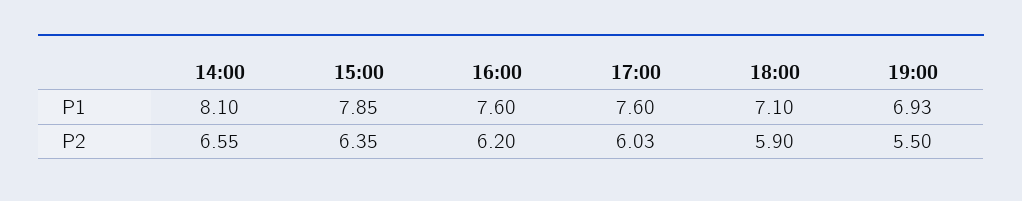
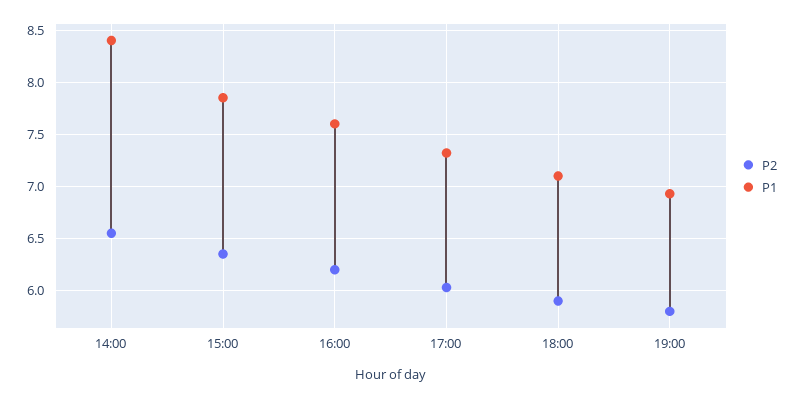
  {
    "P1": {
-     "14:00": 8.1,
+     "14:00": 8.4,
      "15:00": 7.85,
      "16:00": 7.6,
-     "17:00": 7.6,
+     "17:00": 7.3,
      "18:00": 7.1,
      "19:00": 6.93
    },
    "P2": {
      "14:00": 6.55,
      "15:00": 6.35,
      "16:00": 6.2,
      "17:00": 6.03,
      "18:00": 5.9,
-     "19:00": 5.5
+     "19:00": 5.8
    }
  }

